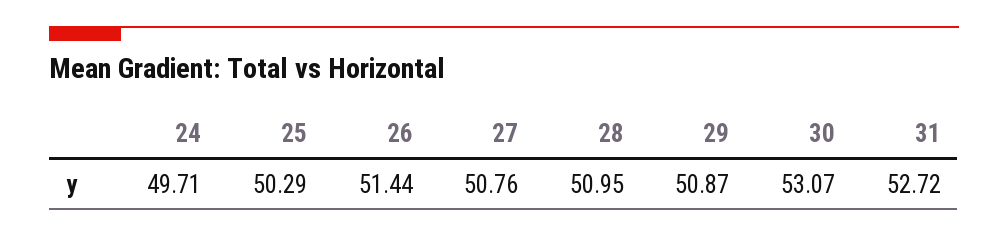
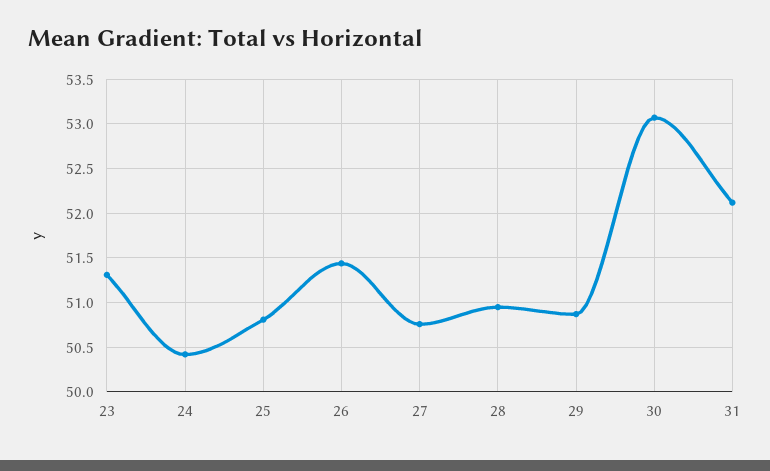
  {
-   "24": 49.71,
+   "24": 50.4,
-   "25": 50.29,
+   "25": 50.8,
    "26": 51.44,
    "27": 50.76,
    "28": 50.95,
    "29": 50.87,
    "30": 53.07,
-   "31": 52.72
+   "31": 52.1,
+   "23": 51.3
  }

